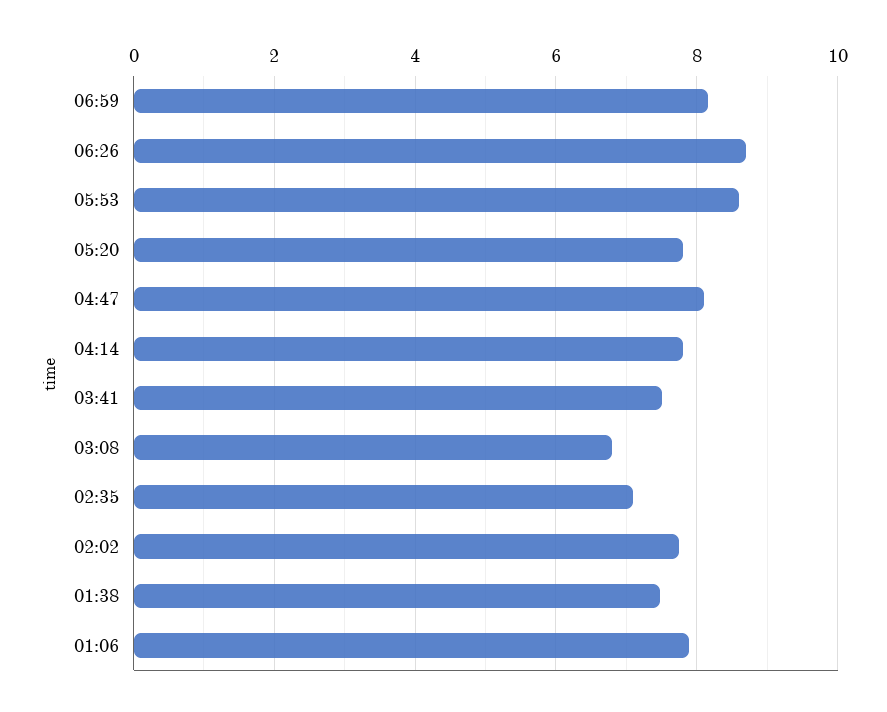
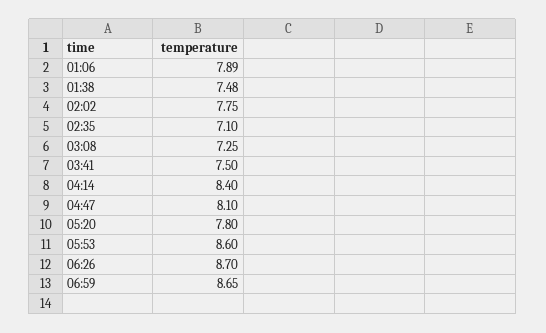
  {
-   "06:59": 8.2,
+   "06:59": 8.65,
    "06:26": 8.7,
    "05:53": 8.6,
    "05:20": 7.8,
    "04:47": 8.1,
-   "04:14": 7.8,
+   "04:14": 8.4,
    "03:41": 7.5,
-   "03:08": 6.8,
+   "03:08": 7.25,
    "02:35": 7.1,
    "02:02": 7.75,
    "01:38": 7.48,
    "01:06": 7.89
  }

